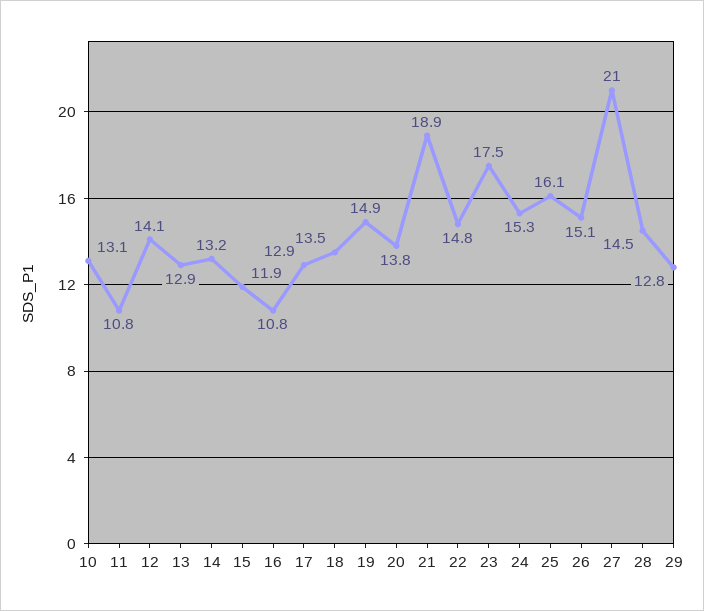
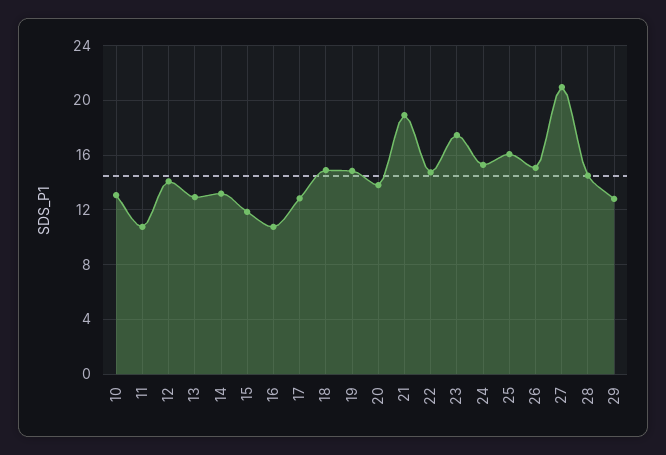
  {
    "10": 13.1,
    "11": 10.8,
    "12": 14.1,
    "13": 12.9,
    "14": 13.2,
    "15": 11.9,
    "16": 10.8,
    "17": 12.9,
-   "18": 13.5,
+   "18": 15,
    "19": 14.9,
    "20": 13.8,
    "21": 18.9,
    "22": 14.8,
    "23": 17.5,
    "24": 15.3,
    "25": 16.1,
    "26": 15.1,
    "27": 21,
    "28": 14.5,
    "29": 12.8
  }

